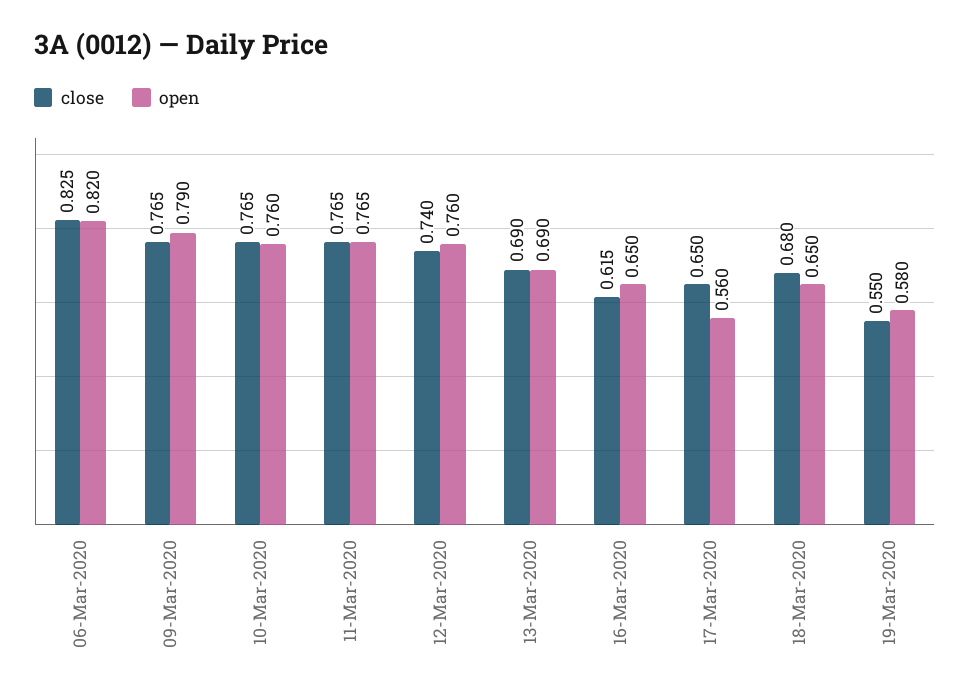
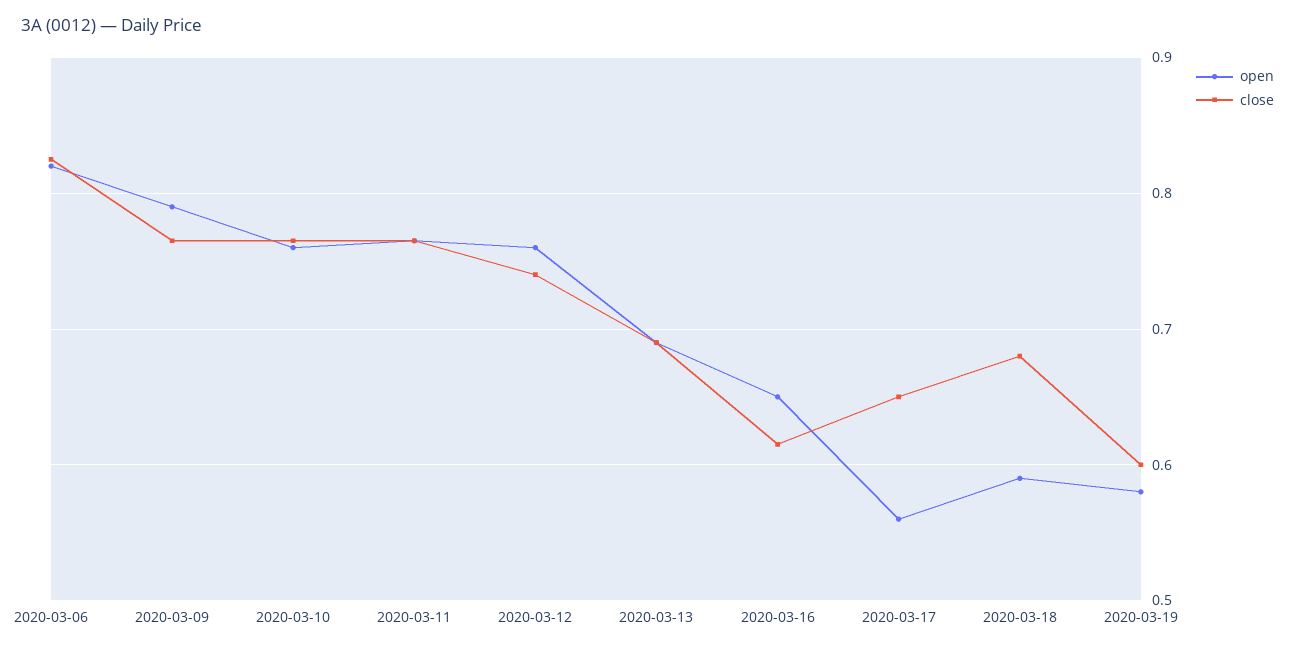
  {
    "close": {
      "06-Mar-2020": 0.825,
      "09-Mar-2020": 0.765,
      "10-Mar-2020": 0.765,
      "11-Mar-2020": 0.765,
      "12-Mar-2020": 0.74,
      "13-Mar-2020": 0.69,
      "16-Mar-2020": 0.615,
      "17-Mar-2020": 0.65,
      "18-Mar-2020": 0.68,
-     "19-Mar-2020": 0.55
+     "19-Mar-2020": 0.6
    },
    "open": {
      "06-Mar-2020": 0.82,
      "09-Mar-2020": 0.79,
      "10-Mar-2020": 0.76,
      "11-Mar-2020": 0.765,
      "12-Mar-2020": 0.76,
      "13-Mar-2020": 0.69,
      "16-Mar-2020": 0.65,
      "17-Mar-2020": 0.56,
-     "18-Mar-2020": 0.65,
+     "18-Mar-2020": 0.59,
      "19-Mar-2020": 0.58
    }
  }

